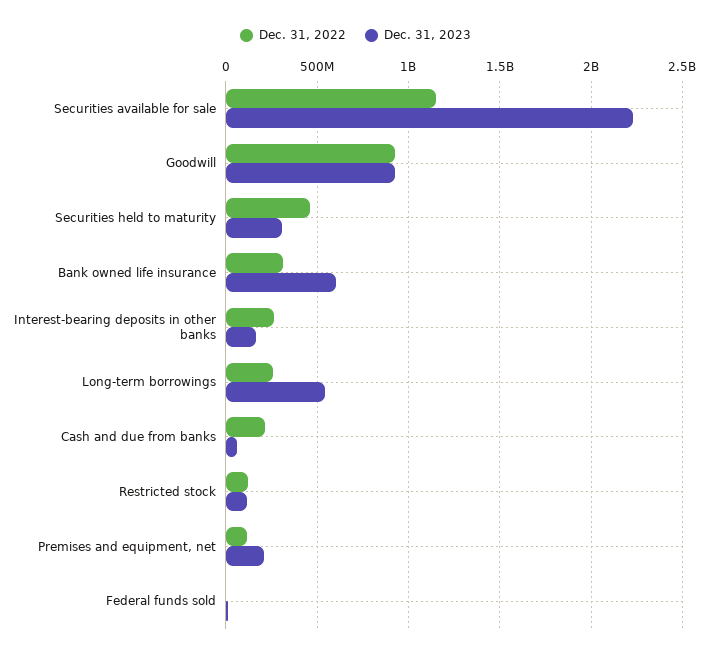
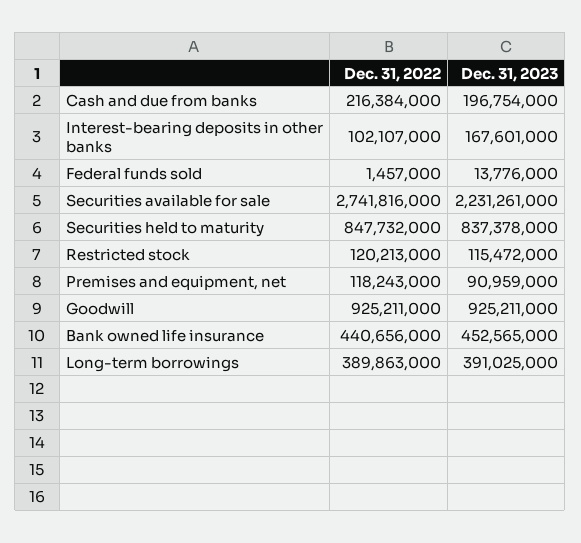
  {
    "Dec. 31, 2022": {
-     "Securities available for sale": 1150000000,
+     "Securities available for sale": 2741816000,
      "Goodwill": 925211000,
-     "Securities held to maturity": 450000000,
+     "Securities held to maturity": 847732000,
-     "Bank owned life insurance": 300000000,
+     "Bank owned life insurance": 440656000,
-     "Interest-bearing deposits in other banks": 250000000,
+     "Interest-bearing deposits in other banks": 102107000,
-     "Long-term borrowings": 250000000,
+     "Long-term borrowings": 389863000,
      "Cash and due from banks": 216384000,
      "Restricted stock": 120213000,
      "Premises and equipment, net": 118243000,
      "Federal funds sold": 1457000
    },
    "Dec. 31, 2023": {
      "Securities available for sale": 2231261000,
      "Goodwill": 925211000,
-     "Securities held to maturity": 300000000,
+     "Securities held to maturity": 837378000,
-     "Bank owned life insurance": 600000000,
+     "Bank owned life insurance": 452565000,
      "Interest-bearing deposits in other banks": 167601000,
-     "Long-term borrowings": 550000000,
+     "Long-term borrowings": 391025000,
-     "Cash and due from banks": 50000000,
+     "Cash and due from banks": 196754000,
      "Restricted stock": 115472000,
-     "Premises and equipment, net": 200000000,
+     "Premises and equipment, net": 90959000,
      "Federal funds sold": 13776000
    }
  }

